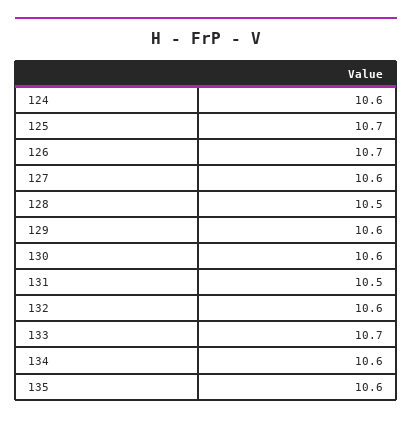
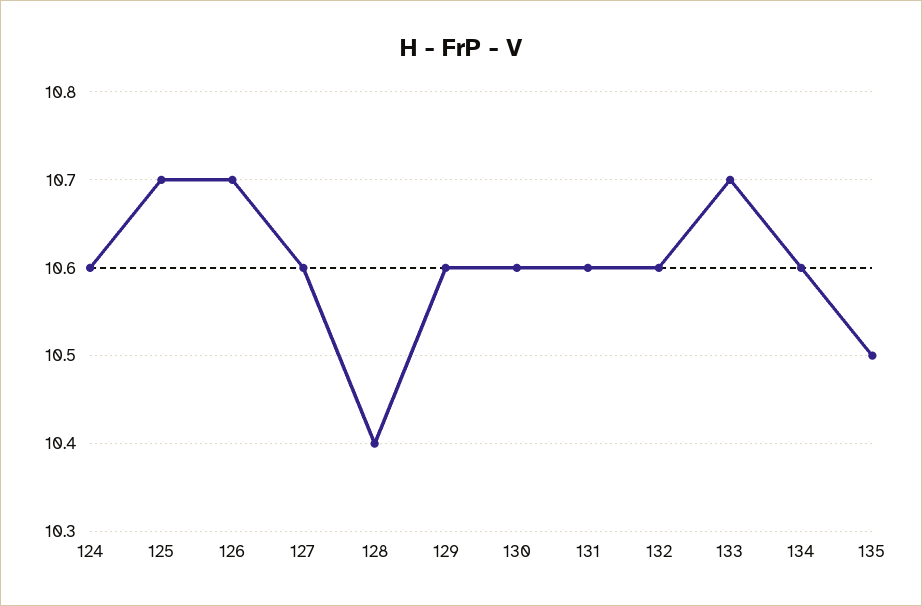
  {
    "124": 10.6,
    "125": 10.7,
    "126": 10.7,
    "127": 10.6,
-   "128": 10.5,
+   "128": 10.4,
    "129": 10.6,
    "130": 10.6,
-   "131": 10.5,
+   "131": 10.6,
    "132": 10.6,
    "133": 10.7,
    "134": 10.6,
-   "135": 10.6
+   "135": 10.5
  }

